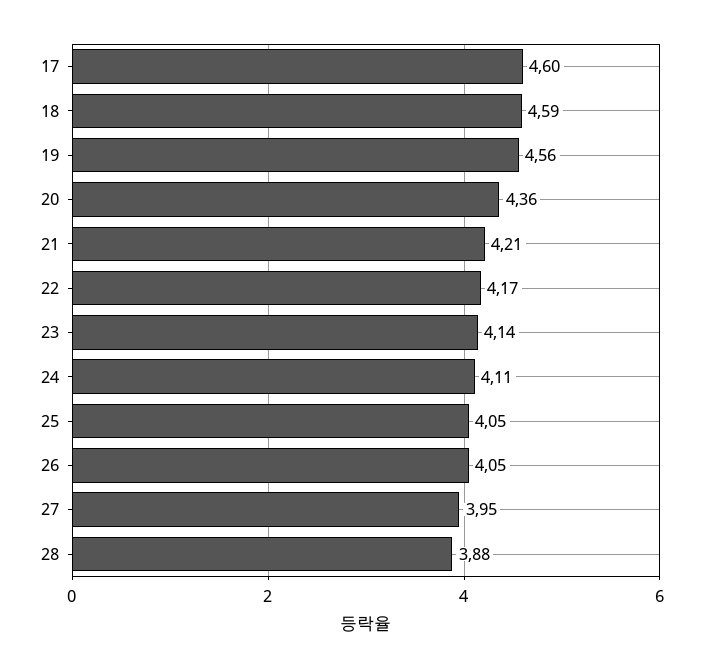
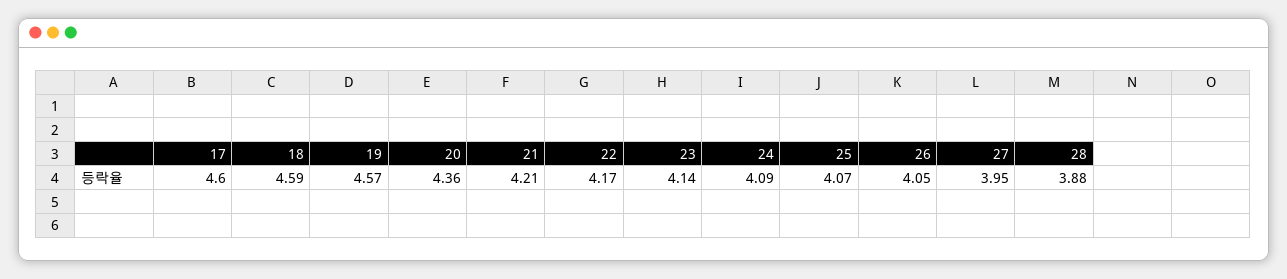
  {
    "17": 4.6,
    "18": 4.59,
-   "19": 4.56,
+   "19": 4.57,
    "20": 4.36,
    "21": 4.21,
    "22": 4.17,
    "23": 4.14,
-   "24": 4.11,
+   "24": 4.09,
-   "25": 4.05,
+   "25": 4.07,
    "26": 4.05,
    "27": 3.95,
    "28": 3.88
  }

